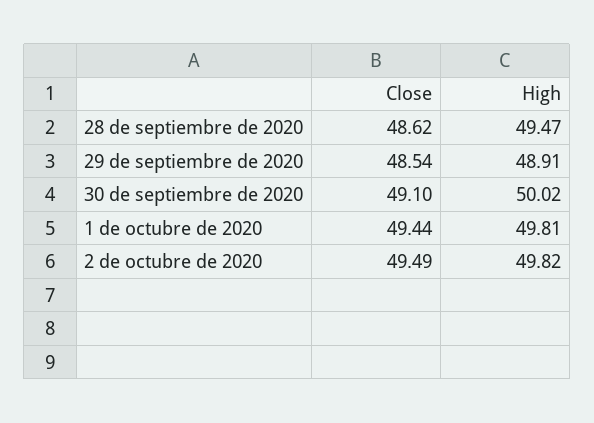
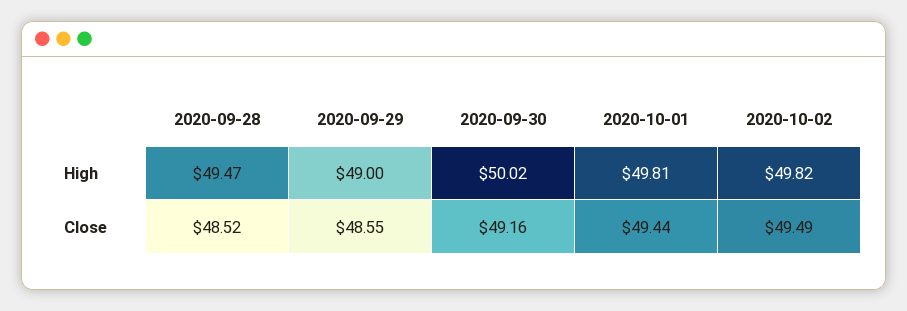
  {
    "Close": {
-     "28 de septiembre de 2020": 48.62,
+     "28 de septiembre de 2020": 48.52,
-     "29 de septiembre de 2020": 48.54,
+     "29 de septiembre de 2020": 48.55,
-     "30 de septiembre de 2020": 49.1,
+     "30 de septiembre de 2020": 49.16,
      "1 de octubre de 2020": 49.44,
      "2 de octubre de 2020": 49.49
    },
    "High": {
      "28 de septiembre de 2020": 49.47,
-     "29 de septiembre de 2020": 48.91,
+     "29 de septiembre de 2020": 49,
      "30 de septiembre de 2020": 50.02,
      "1 de octubre de 2020": 49.81,
      "2 de octubre de 2020": 49.82
    }
  }

